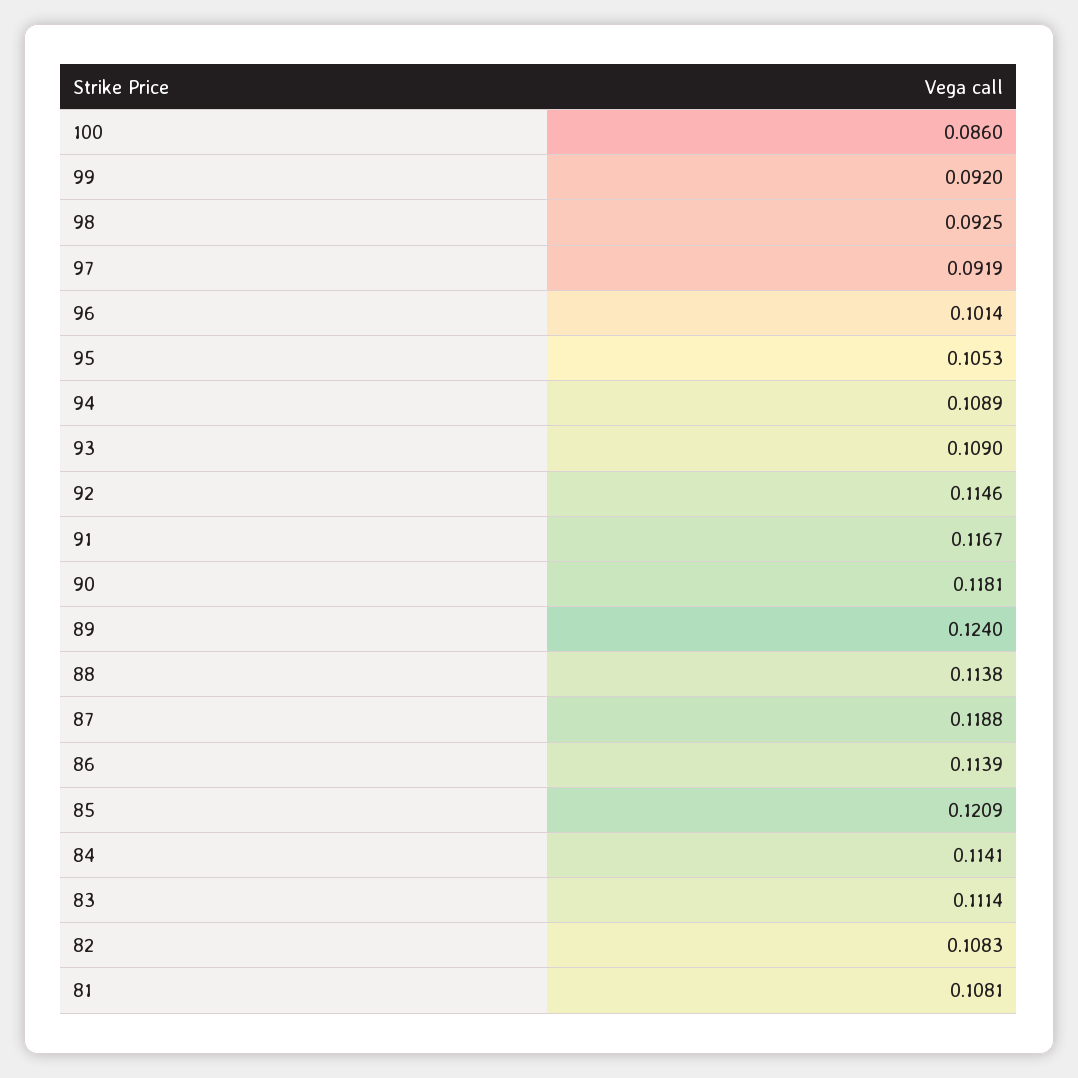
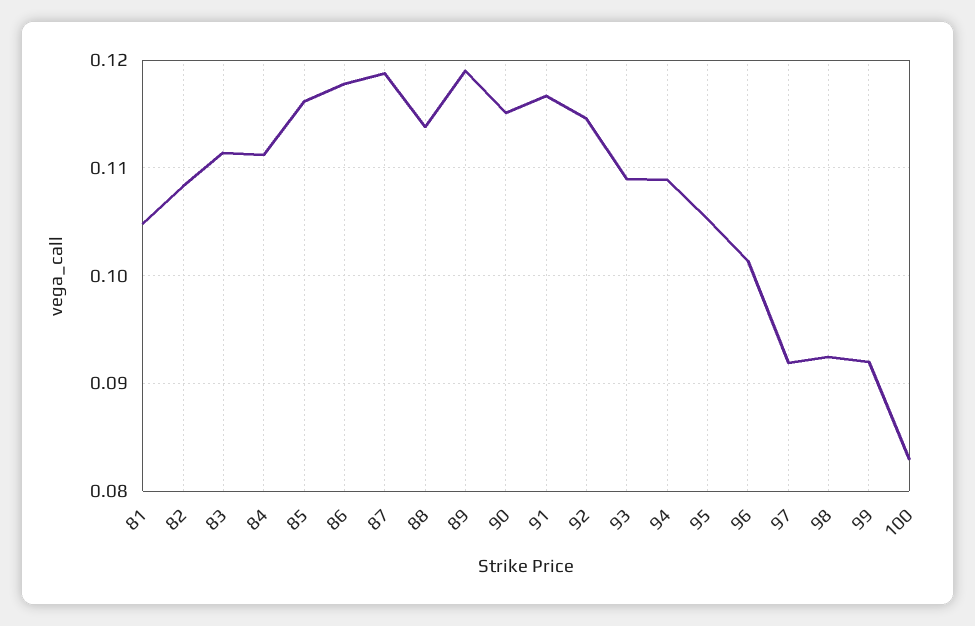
  {
-   "100": 0.086,
+   "100": 0.083,
    "99": 0.092,
    "98": 0.0925,
    "97": 0.0919,
    "96": 0.1014,
    "95": 0.1053,
    "94": 0.1089,
    "93": 0.109,
    "92": 0.1146,
    "91": 0.1167,
-   "90": 0.1181,
+   "90": 0.115,
-   "89": 0.124,
+   "89": 0.119,
    "88": 0.1138,
    "87": 0.1188,
-   "86": 0.1139,
+   "86": 0.118,
-   "85": 0.1209,
+   "85": 0.116,
-   "84": 0.1141,
+   "84": 0.111,
    "83": 0.1114,
    "82": 0.1083,
-   "81": 0.1081
+   "81": 0.105
  }

